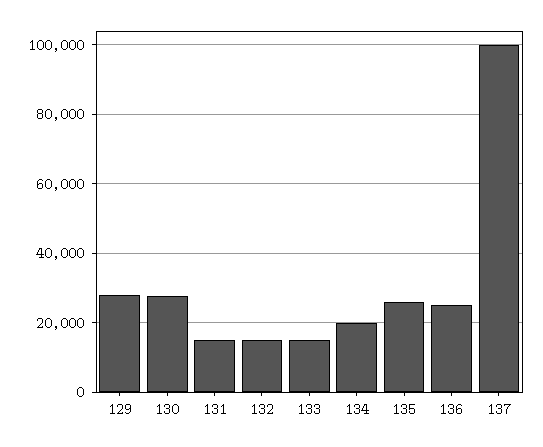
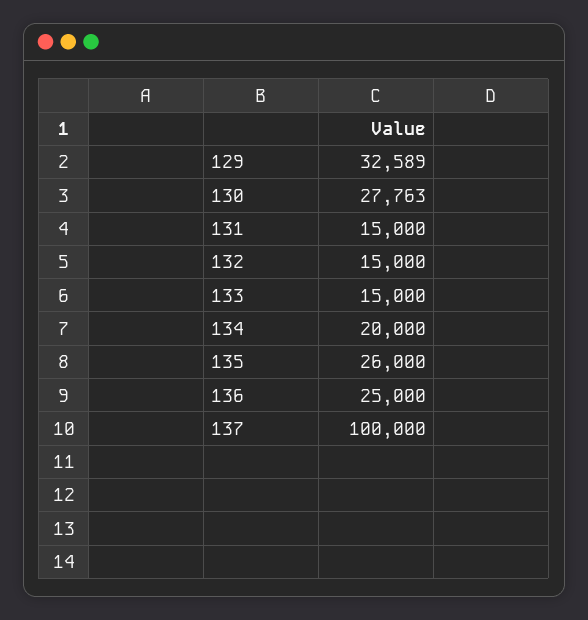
  {
-   "129": 28000,
+   "129": 32589,
    "130": 27763,
    "131": 15000,
    "132": 15000,
    "133": 15000,
    "134": 20000,
    "135": 26000,
    "136": 25000,
    "137": 100000
  }

